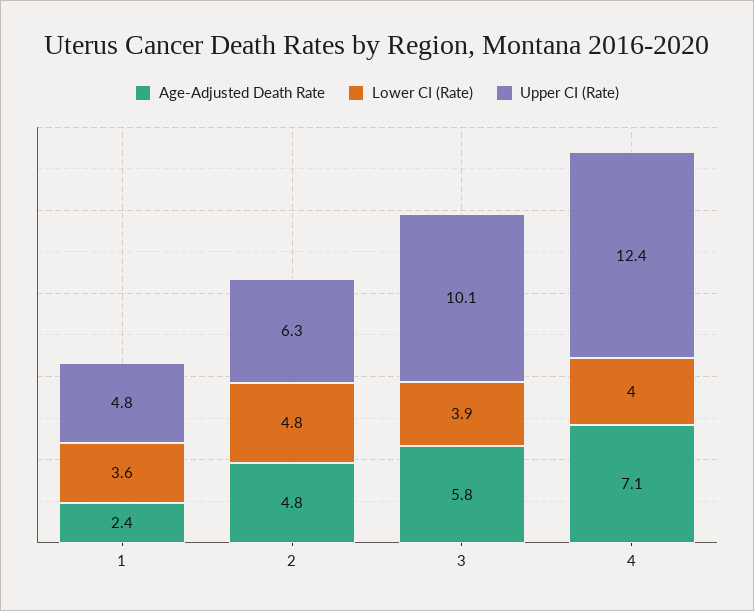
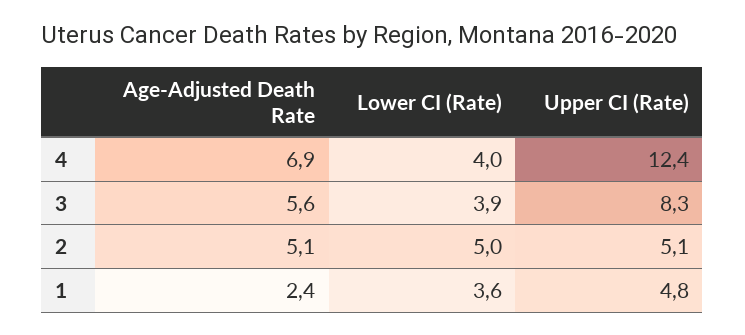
  {
    "Age-Adjusted Death Rate": {
      "1": 2.4,
-     "2": 4.8,
+     "2": 5.1,
-     "3": 5.8,
+     "3": 5.6,
-     "4": 7.1
+     "4": 6.9
    },
    "Lower CI (Rate)": {
      "1": 3.6,
-     "2": 4.8,
+     "2": 5,
      "3": 3.9,
      "4": 4
    },
    "Upper CI (Rate)": {
      "1": 4.8,
-     "2": 6.3,
+     "2": 5.1,
-     "3": 10.1,
+     "3": 8.3,
      "4": 12.4
    }
  }

